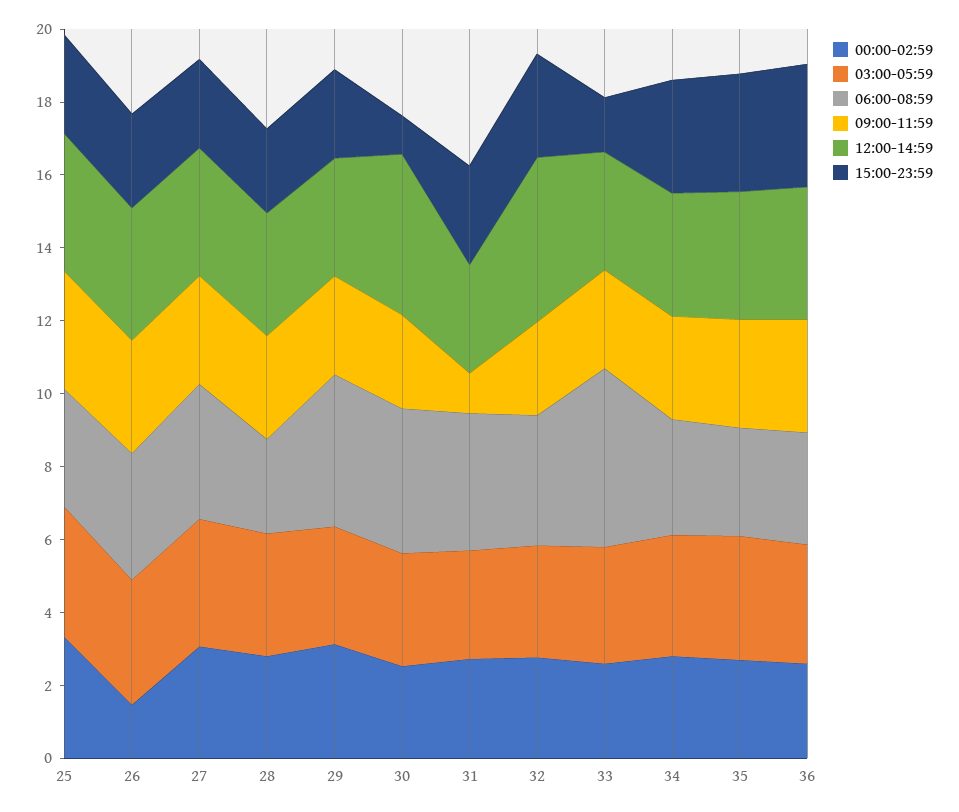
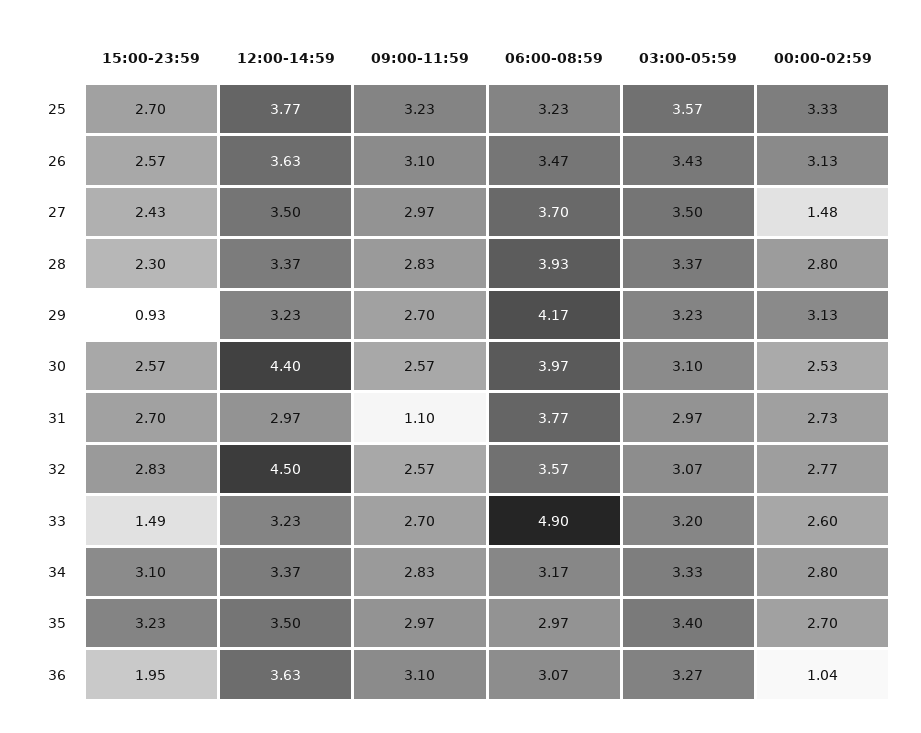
  {
    "00:00-02:59": {
      "25": 3.33,
-     "26": 1.5,
+     "26": 3.13,
-     "27": 3,
+     "27": 1.48,
      "28": 2.8,
      "29": 3.13,
      "30": 2.53,
      "31": 2.73,
      "32": 2.77,
      "33": 2.6,
      "34": 2.8,
      "35": 2.7,
-     "36": 2.5
+     "36": 1.04
    },
    "03:00-05:59": {
      "25": 3.57,
      "26": 3.43,
      "27": 3.5,
      "28": 3.37,
      "29": 3.23,
      "30": 3.1,
      "31": 2.97,
      "32": 3.07,
      "33": 3.2,
      "34": 3.33,
      "35": 3.4,
      "36": 3.27
    },
    "06:00-08:59": {
      "25": 3.23,
      "26": 3.47,
      "27": 3.7,
-     "28": 2.5,
+     "28": 3.93,
      "29": 4.17,
      "30": 3.97,
      "31": 3.77,
      "32": 3.57,
      "33": 4.9,
      "34": 3.17,
      "35": 2.97,
      "36": 3.07
    },
    "09:00-11:59": {
      "25": 3.23,
      "26": 3.1,
      "27": 2.97,
      "28": 2.83,
      "29": 2.7,
      "30": 2.57,
      "31": 1.1,
      "32": 2.57,
      "33": 2.7,
      "34": 2.83,
      "35": 2.97,
      "36": 3.1
    },
    "12:00-14:59": {
      "25": 3.77,
      "26": 3.63,
      "27": 3.5,
      "28": 3.37,
      "29": 3.23,
      "30": 4.4,
      "31": 2.97,
      "32": 4.5,
      "33": 3.23,
      "34": 3.37,
      "35": 3.5,
      "36": 3.63
    },
    "15:00-23:59": {
      "25": 2.7,
      "26": 2.57,
      "27": 2.43,
      "28": 2.3,
-     "29": 2.5,
+     "29": 0.93,
-     "30": 1,
+     "30": 2.57,
      "31": 2.7,
      "32": 2.83,
      "33": 1.49,
      "34": 3.1,
      "35": 3.23,
-     "36": 3.5
+     "36": 1.95
    }
  }

